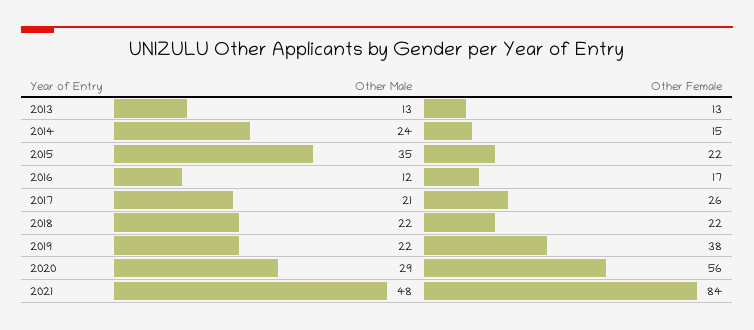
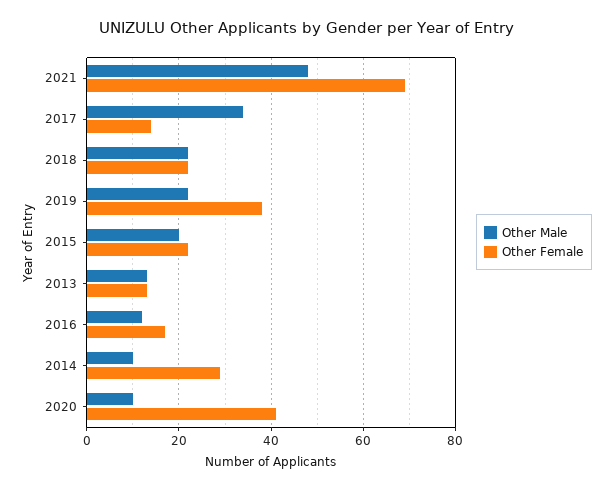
  {
    "Other Male": {
      "2013": 13,
-     "2014": 24,
+     "2014": 10,
-     "2015": 35,
+     "2015": 20,
      "2016": 12,
-     "2017": 21,
+     "2017": 35,
      "2018": 22,
      "2019": 22,
-     "2020": 29,
+     "2020": 10,
      "2021": 48
    },
    "Other Female": {
      "2013": 13,
-     "2014": 15,
+     "2014": 30,
      "2015": 22,
      "2016": 17,
-     "2017": 26,
+     "2017": 15,
      "2018": 22,
      "2019": 38,
-     "2020": 56,
+     "2020": 40,
-     "2021": 84
+     "2021": 70
    }
  }

